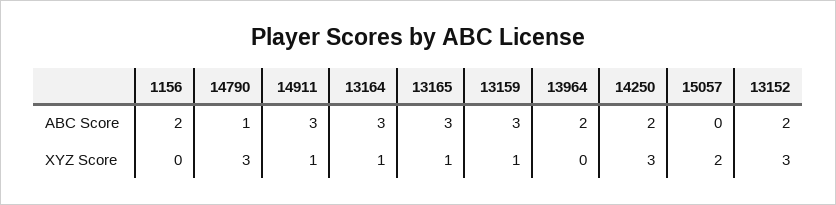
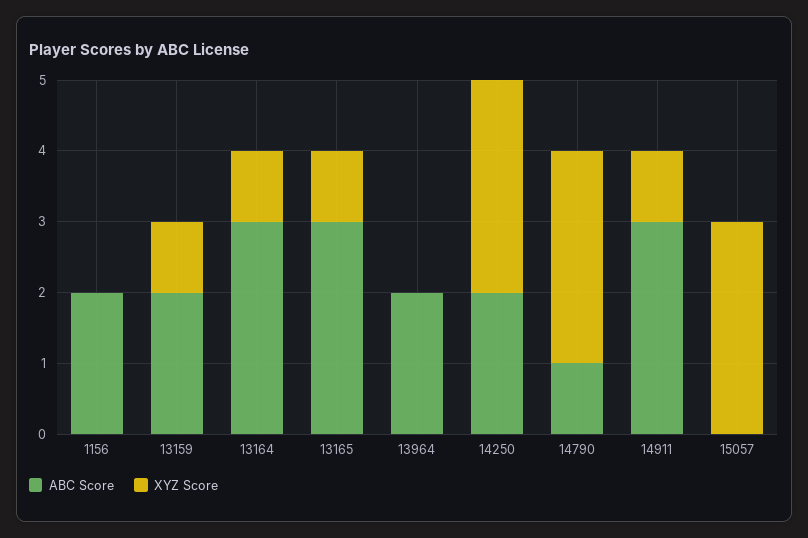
  {
    "ABC Score": {
      "1156": 2,
      "14790": 1,
      "14911": 3,
      "13164": 3,
      "13165": 3,
-     "13159": 3,
+     "13159": 2,
      "13964": 2,
      "14250": 2,
-     "15057": 0,
+     "15057": 0
-     "13152": 2
    },
    "XYZ Score": {
      "1156": 0,
      "14790": 3,
      "14911": 1,
      "13164": 1,
      "13165": 1,
      "13159": 1,
      "13964": 0,
      "14250": 3,
-     "15057": 2,
+     "15057": 3
-     "13152": 3
    }
  }

